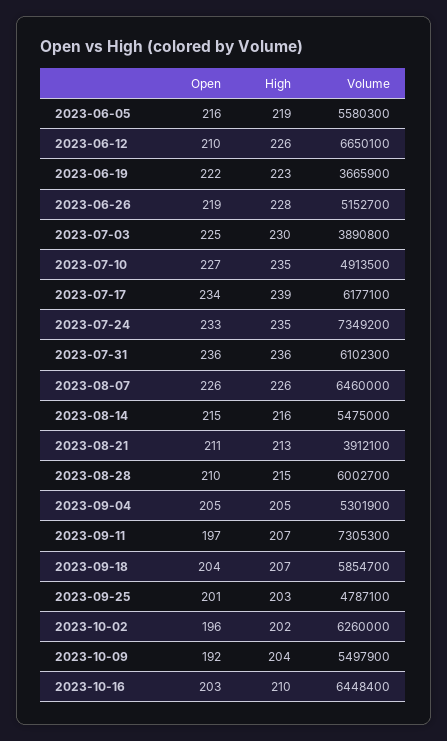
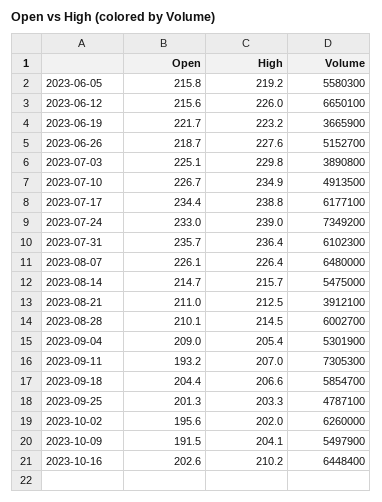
  {
    "Open": {
      "2023-06-05": 215.8,
-     "2023-06-12": 210,
+     "2023-06-12": 215.6,
      "2023-06-19": 221.7,
      "2023-06-26": 218.7,
      "2023-07-03": 225.1,
      "2023-07-10": 226.7,
      "2023-07-17": 234.4,
      "2023-07-24": 233,
      "2023-07-31": 235.7,
      "2023-08-07": 226.1,
      "2023-08-14": 214.7,
      "2023-08-21": 211,
      "2023-08-28": 210.1,
-     "2023-09-04": 205,
+     "2023-09-04": 209,
-     "2023-09-11": 197,
+     "2023-09-11": 193.2,
      "2023-09-18": 204.4,
      "2023-09-25": 201.3,
      "2023-10-02": 195.6,
      "2023-10-09": 191.5,
      "2023-10-16": 202.6
    },
    "High": {
      "2023-06-05": 219.2,
      "2023-06-12": 226,
      "2023-06-19": 223.2,
      "2023-06-26": 227.6,
      "2023-07-03": 229.8,
      "2023-07-10": 234.9,
      "2023-07-17": 238.8,
-     "2023-07-24": 235,
+     "2023-07-24": 239,
      "2023-07-31": 236.4,
      "2023-08-07": 226.4,
      "2023-08-14": 215.7,
      "2023-08-21": 212.5,
      "2023-08-28": 214.5,
      "2023-09-04": 205.4,
      "2023-09-11": 207,
      "2023-09-18": 206.6,
      "2023-09-25": 203.3,
      "2023-10-02": 202,
      "2023-10-09": 204.1,
      "2023-10-16": 210.2
    },
    "Volume": {
      "2023-06-05": 5580300,
      "2023-06-12": 6650100,
      "2023-06-19": 3665900,
      "2023-06-26": 5152700,
      "2023-07-03": 3890800,
      "2023-07-10": 4913500,
      "2023-07-17": 6177100,
      "2023-07-24": 7349200,
      "2023-07-31": 6102300,
-     "2023-08-07": 6460000,
+     "2023-08-07": 6480000,
      "2023-08-14": 5475000,
      "2023-08-21": 3912100,
      "2023-08-28": 6002700,
      "2023-09-04": 5301900,
      "2023-09-11": 7305300,
      "2023-09-18": 5854700,
      "2023-09-25": 4787100,
      "2023-10-02": 6260000,
      "2023-10-09": 5497900,
      "2023-10-16": 6448400
    }
  }

